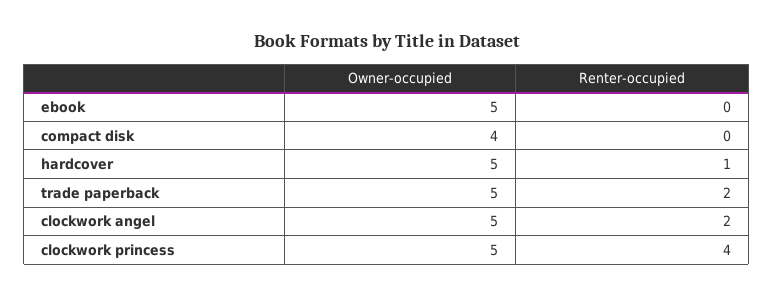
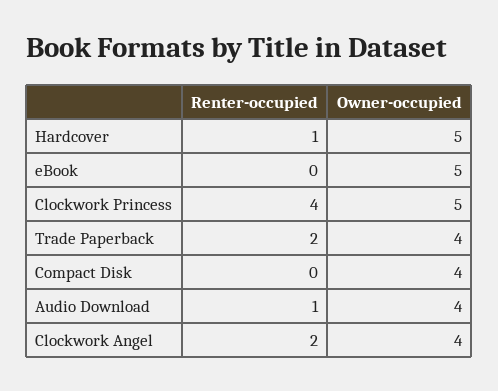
  {
    "Owner-occupied": {
      "ebook": 5,
      "compact disk": 4,
      "hardcover": 5,
-     "trade paperback": 5,
+     "trade paperback": 4,
-     "clockwork angel": 5,
+     "clockwork angel": 4,
-     "clockwork princess": 5
+     "clockwork princess": 5,
+     "Audio Download": 4
    },
    "Renter-occupied": {
      "ebook": 0,
      "compact disk": 0,
      "hardcover": 1,
      "trade paperback": 2,
      "clockwork angel": 2,
-     "clockwork princess": 4
+     "clockwork princess": 4,
+     "Audio Download": 1
    }
  }

